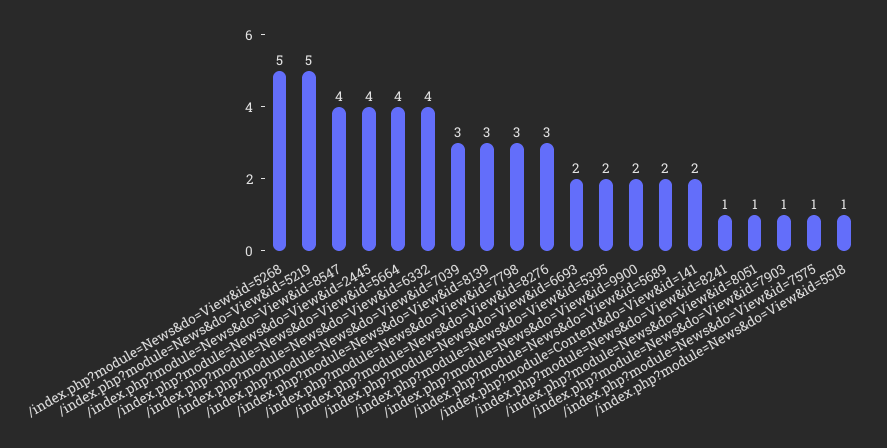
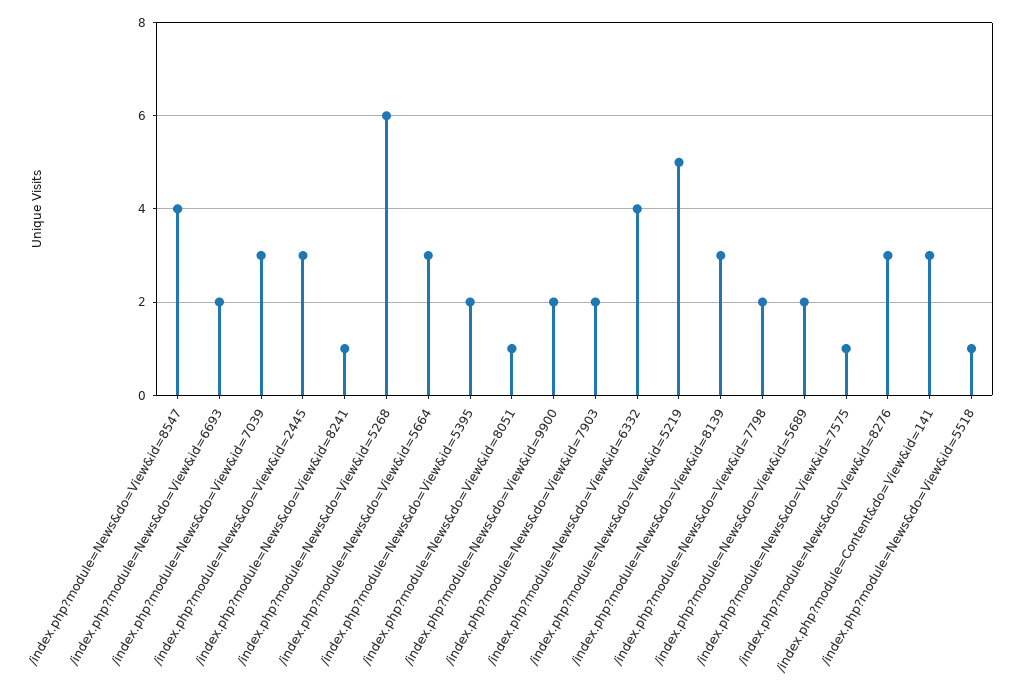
  {
-   "/index.php?module=News&do=View&id=5268": 5,
+   "/index.php?module=News&do=View&id=5268": 6,
    "/index.php?module=News&do=View&id=5219": 5,
    "/index.php?module=News&do=View&id=8547": 4,
-   "/index.php?module=News&do=View&id=2445": 4,
+   "/index.php?module=News&do=View&id=2445": 3,
-   "/index.php?module=News&do=View&id=5664": 4,
+   "/index.php?module=News&do=View&id=5664": 3,
    "/index.php?module=News&do=View&id=6332": 4,
    "/index.php?module=News&do=View&id=7039": 3,
    "/index.php?module=News&do=View&id=8139": 3,
-   "/index.php?module=News&do=View&id=7798": 3,
+   "/index.php?module=News&do=View&id=7798": 2,
    "/index.php?module=News&do=View&id=8276": 3,
    "/index.php?module=News&do=View&id=6693": 2,
    "/index.php?module=News&do=View&id=5395": 2,
    "/index.php?module=News&do=View&id=9900": 2,
    "/index.php?module=News&do=View&id=5689": 2,
-   "/index.php?module=Content&do=View&id=141": 2,
+   "/index.php?module=Content&do=View&id=141": 3,
    "/index.php?module=News&do=View&id=8241": 1,
    "/index.php?module=News&do=View&id=8051": 1,
-   "/index.php?module=News&do=View&id=7903": 1,
+   "/index.php?module=News&do=View&id=7903": 2,
    "/index.php?module=News&do=View&id=7575": 1,
    "/index.php?module=News&do=View&id=5518": 1
  }

